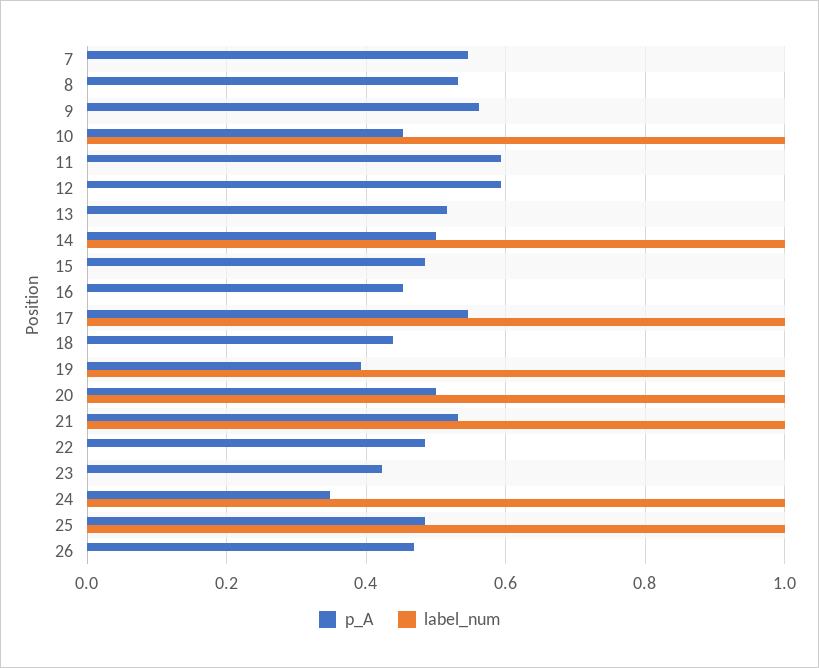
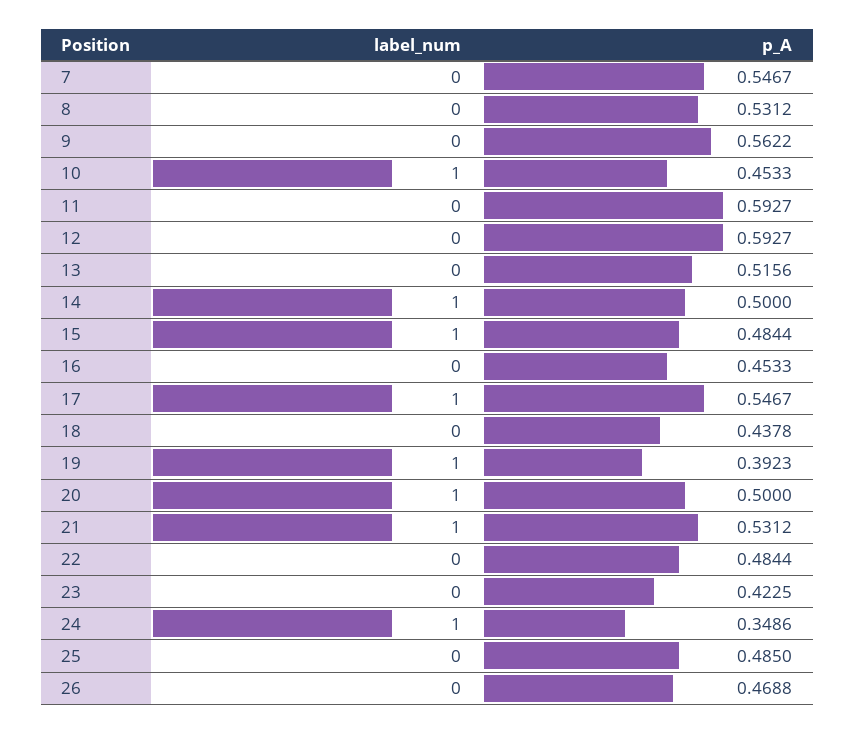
  {
    "p_A": {
      "7": 0.5467,
      "8": 0.5312,
      "9": 0.5622,
      "10": 0.4533,
      "11": 0.5927,
      "12": 0.5927,
      "13": 0.5156,
      "14": 0.5,
      "15": 0.4844,
      "16": 0.4533,
      "17": 0.5467,
      "18": 0.4378,
      "19": 0.3923,
      "20": 0.5,
      "21": 0.5312,
      "22": 0.4844,
      "23": 0.4225,
      "24": 0.3486,
      "25": 0.485,
      "26": 0.4688
    },
    "label_num": {
      "7": 0,
      "8": 0,
      "9": 0,
      "10": 1,
      "11": 0,
      "12": 0,
      "13": 0,
      "14": 1,
-     "15": 0,
+     "15": 1,
      "16": 0,
      "17": 1,
      "18": 0,
      "19": 1,
      "20": 1,
      "21": 1,
      "22": 0,
      "23": 0,
      "24": 1,
-     "25": 1,
+     "25": 0,
      "26": 0
    }
  }

